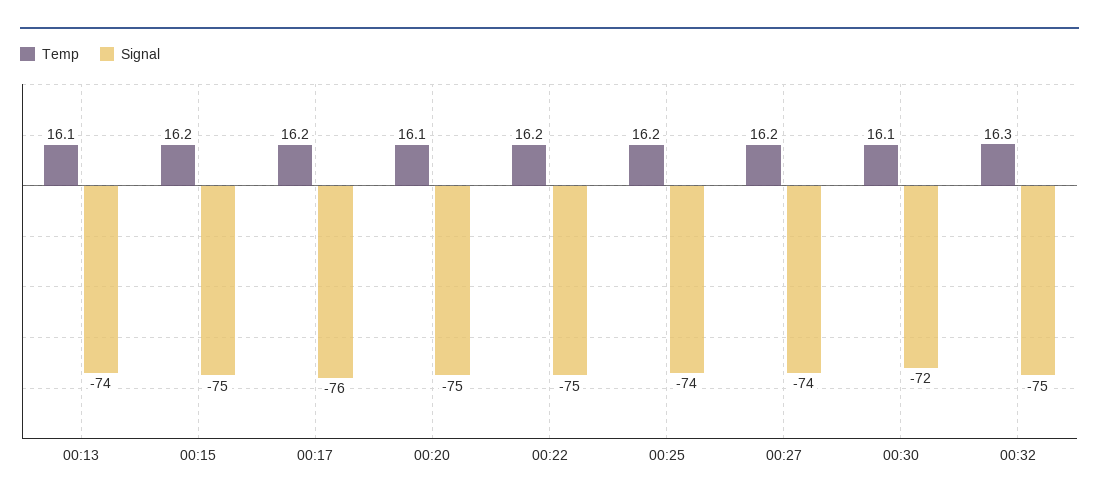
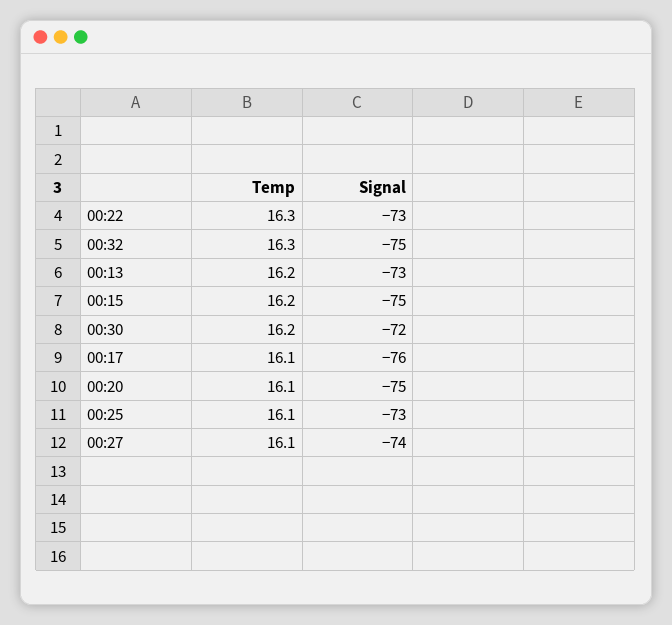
  {
    "Temp": {
-     "00:13": 16.1,
+     "00:13": 16.2,
      "00:15": 16.2,
-     "00:17": 16.2,
+     "00:17": 16.1,
      "00:20": 16.1,
-     "00:22": 16.2,
+     "00:22": 16.3,
-     "00:25": 16.2,
+     "00:25": 16.1,
-     "00:27": 16.2,
+     "00:27": 16.1,
-     "00:30": 16.1,
+     "00:30": 16.2,
      "00:32": 16.3
    },
    "Signal": {
-     "00:13": -74,
+     "00:13": -73,
      "00:15": -75,
      "00:17": -76,
      "00:20": -75,
-     "00:22": -75,
+     "00:22": -73,
-     "00:25": -74,
+     "00:25": -73,
      "00:27": -74,
      "00:30": -72,
      "00:32": -75
    }
  }

